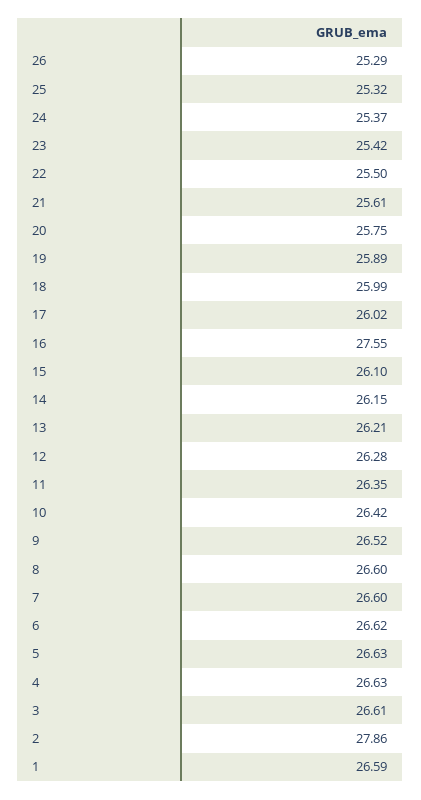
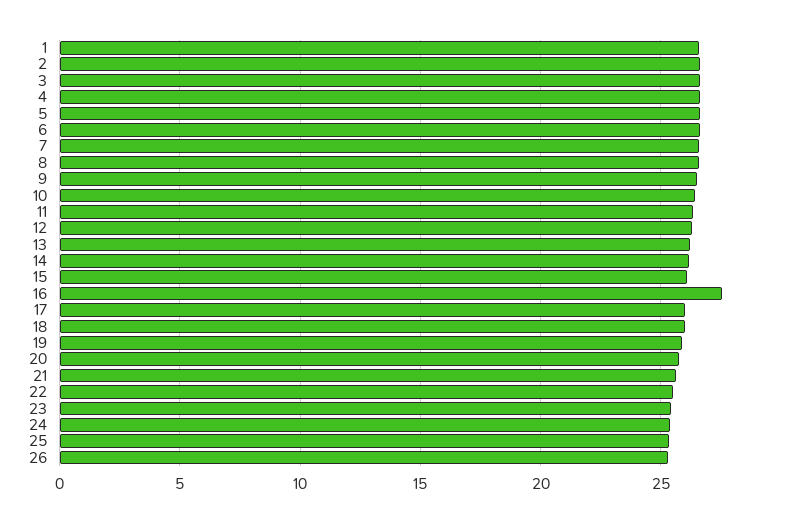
  {
    "26": 25.29,
    "25": 25.32,
    "24": 25.37,
    "23": 25.42,
    "22": 25.5,
    "21": 25.61,
    "20": 25.75,
    "19": 25.89,
    "18": 25.99,
    "17": 26.02,
    "16": 27.55,
    "15": 26.1,
    "14": 26.15,
    "13": 26.21,
    "12": 26.28,
    "11": 26.35,
    "10": 26.42,
    "9": 26.52,
    "8": 26.6,
    "7": 26.6,
    "6": 26.62,
    "5": 26.63,
    "4": 26.63,
    "3": 26.61,
-   "2": 27.86,
+   "2": 26.5,
    "1": 26.59
  }

